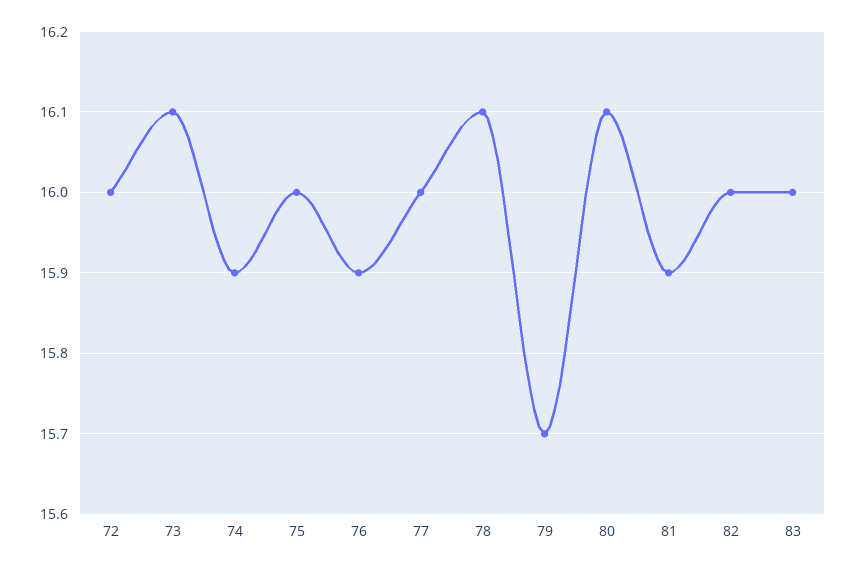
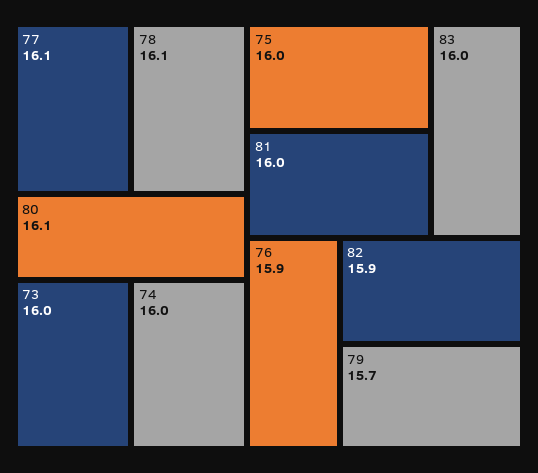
  {
-   "72": 16,
-   "73": 16.1,
+   "73": 16,
-   "74": 15.9,
+   "74": 16,
    "75": 16,
    "76": 15.9,
-   "77": 16,
+   "77": 16.1,
    "78": 16.1,
    "79": 15.7,
    "80": 16.1,
-   "81": 15.9,
+   "81": 16,
-   "82": 16,
+   "82": 15.9,
    "83": 16
  }

